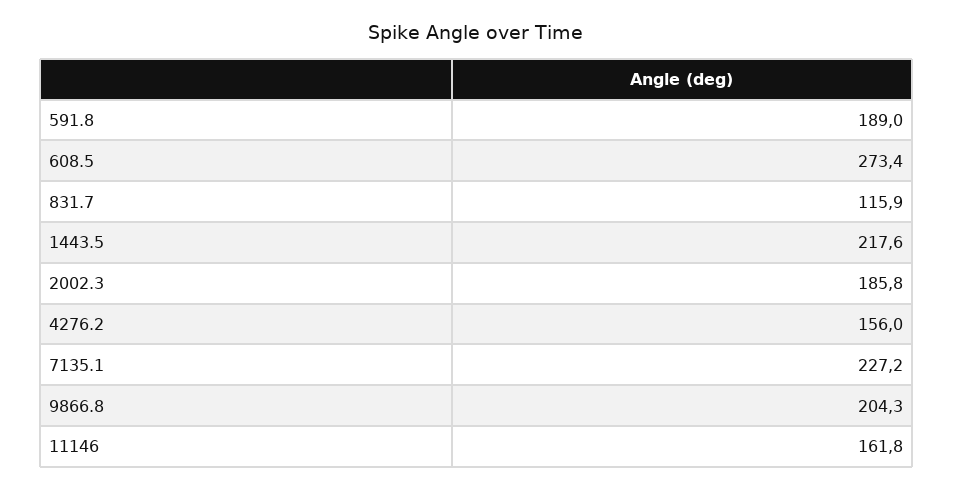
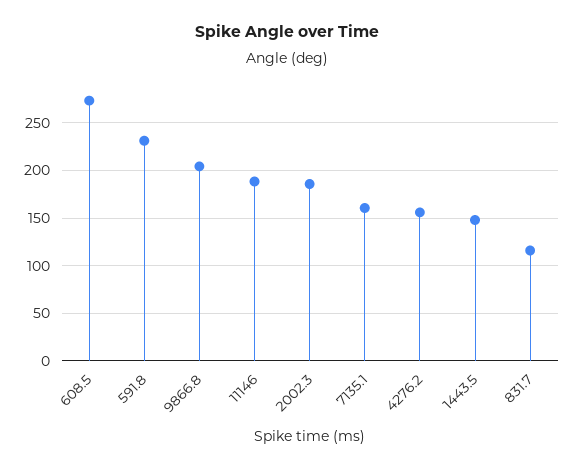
  {
-   "591.8": 189,
+   "591.8": 230,
    "608.5": 273.4,
    "831.7": 115.9,
-   "1443.5": 217.6,
+   "1443.5": 150,
    "2002.3": 185.8,
    "4276.2": 156,
-   "7135.1": 227.2,
+   "7135.1": 160,
    "9866.8": 204.3,
-   "11146": 161.8
+   "11146": 190
  }

